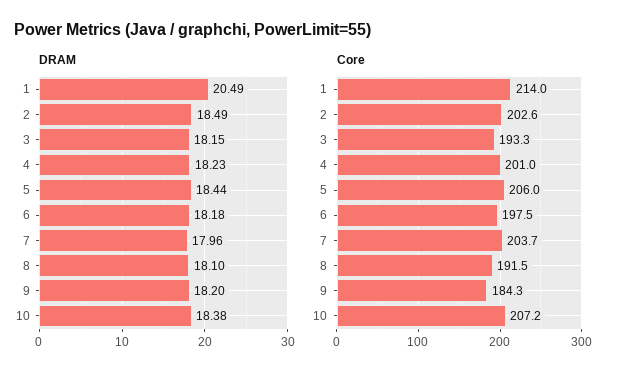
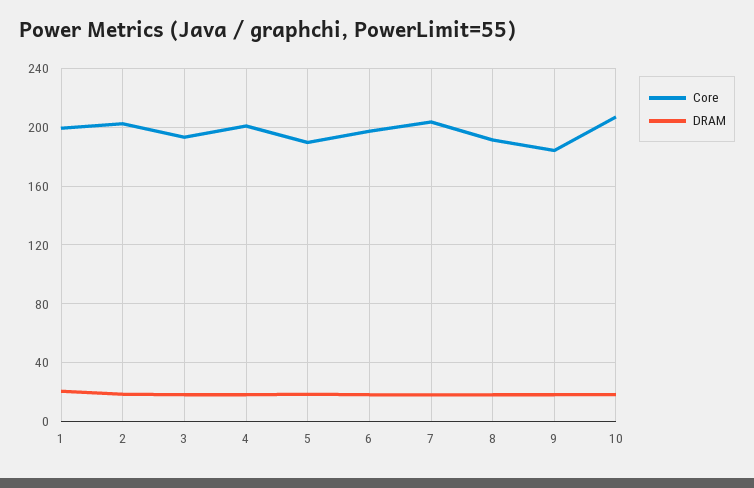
  {
    "DRAM": {
      "1": 20.49,
      "2": 18.49,
      "3": 18.15,
      "4": 18.23,
      "5": 18.44,
      "6": 18.18,
      "7": 17.96,
      "8": 18.1,
      "9": 18.2,
      "10": 18.38
    },
    "Core": {
-     "1": 214,
+     "1": 200,
      "2": 202.6,
      "3": 193.3,
      "4": 201,
-     "5": 206,
+     "5": 190,
      "6": 197.5,
      "7": 203.7,
      "8": 191.5,
      "9": 184.3,
      "10": 207.2
    }
  }

